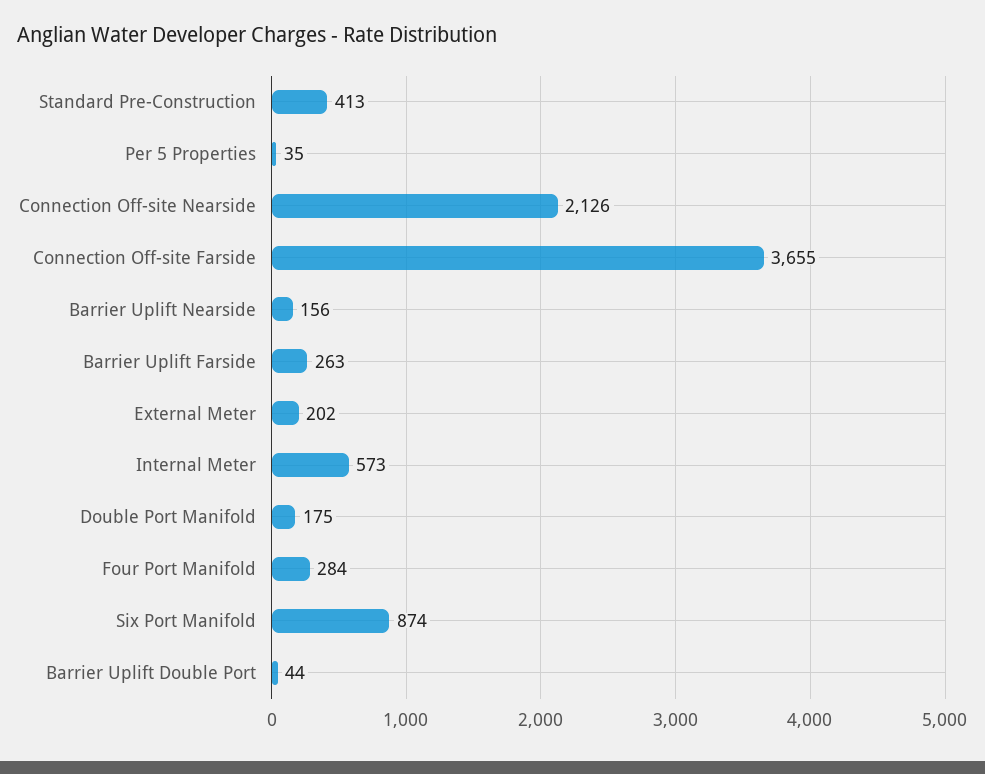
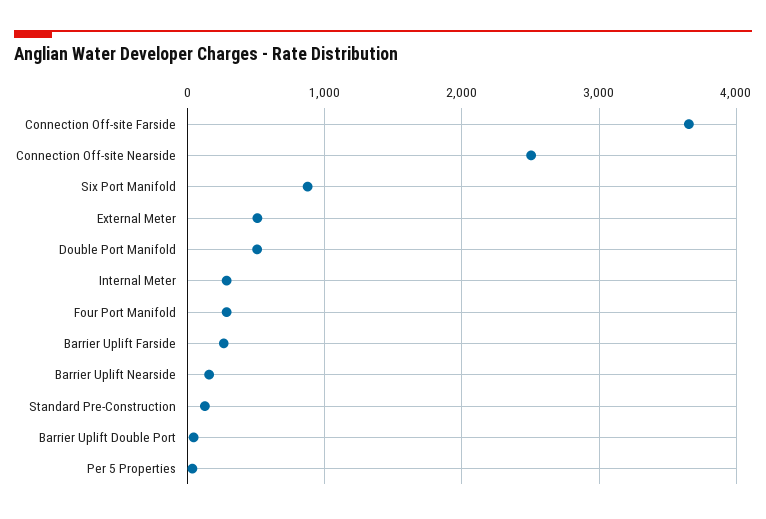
  {
-   "Standard Pre-Construction": 413,
+   "Standard Pre-Construction": 100,
    "Per 5 Properties": 35,
-   "Connection Off-site Nearside": 2126,
+   "Connection Off-site Nearside": 2500,
    "Connection Off-site Farside": 3655,
    "Barrier Uplift Nearside": 156,
    "Barrier Uplift Farside": 263,
-   "External Meter": 202,
+   "External Meter": 500,
-   "Internal Meter": 573,
+   "Internal Meter": 300,
-   "Double Port Manifold": 175,
+   "Double Port Manifold": 500,
    "Four Port Manifold": 284,
    "Six Port Manifold": 874,
    "Barrier Uplift Double Port": 44
  }

